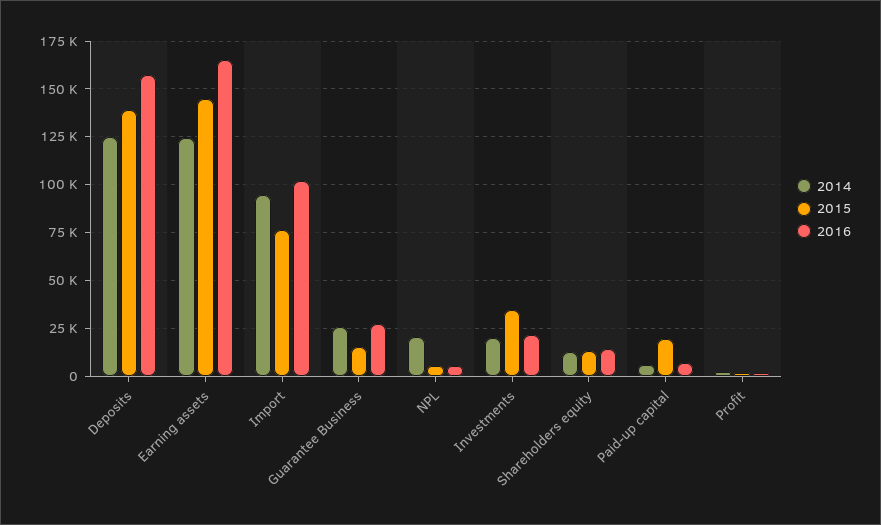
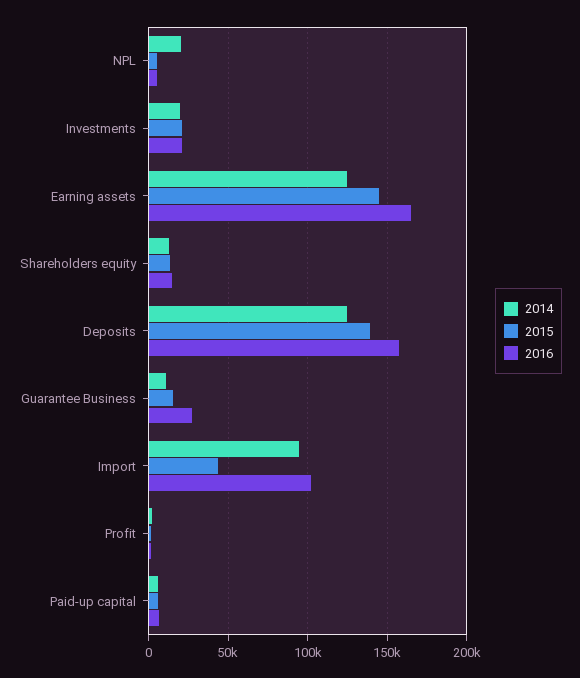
  {
    "2014": {
      "Deposits": 125000,
      "Earning assets": 125000,
      "Import": 95000,
-     "Guarantee Business": 25000,
+     "Guarantee Business": 10000,
      "NPL": 20000,
      "Investments": 20000,
      "Shareholders equity": 15000,
      "Paid-up capital": 5000,
      "Profit": 0
    },
    "2015": {
      "Deposits": 140000,
      "Earning assets": 145000,
-     "Import": 75000,
+     "Import": 45000,
      "Guarantee Business": 15000,
      "NPL": 5000,
-     "Investments": 35000,
+     "Investments": 20000,
      "Shareholders equity": 15000,
-     "Paid-up capital": 20000,
+     "Paid-up capital": 5000,
      "Profit": 0
    },
    "2016": {
      "Deposits": 155000,
      "Earning assets": 165000,
      "Import": 100000,
      "Guarantee Business": 25000,
      "NPL": 5000,
      "Investments": 20000,
      "Shareholders equity": 15000,
      "Paid-up capital": 5000,
      "Profit": 0
    }
  }

